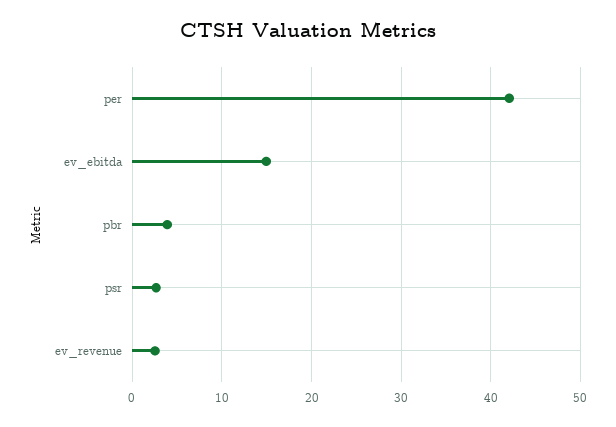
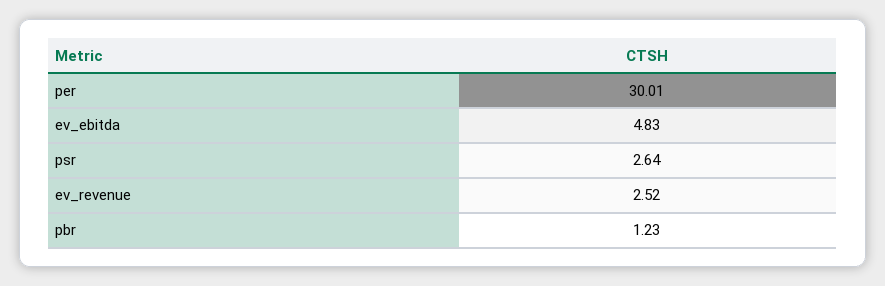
  {
-   "per": 42,
+   "per": 30.01,
-   "ev_ebitda": 15,
+   "ev_ebitda": 4.83,
-   "pbr": 4,
+   "pbr": 1.23,
    "psr": 2.64,
    "ev_revenue": 2.52
  }

